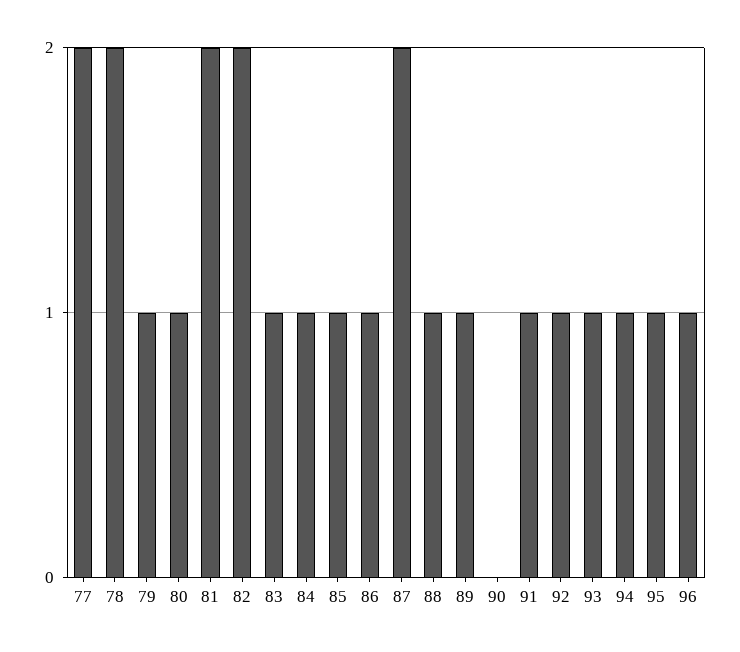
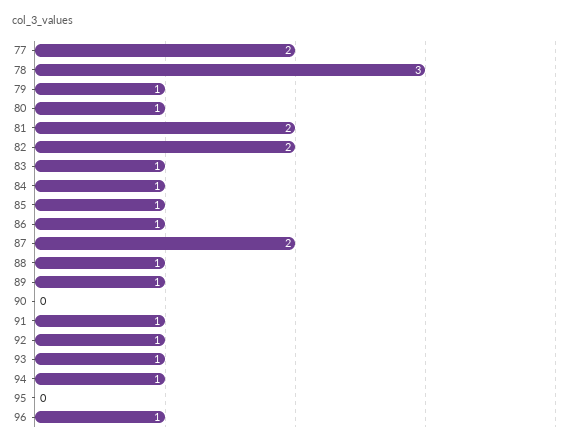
  {
    "77": 2,
-   "78": 2,
+   "78": 3,
    "79": 1,
    "80": 1,
    "81": 2,
    "82": 2,
    "83": 1,
    "84": 1,
    "85": 1,
    "86": 1,
    "87": 2,
    "88": 1,
    "89": 1,
    "90": 0,
    "91": 1,
    "92": 1,
    "93": 1,
    "94": 1,
-   "95": 1,
+   "95": 0,
    "96": 1
  }

